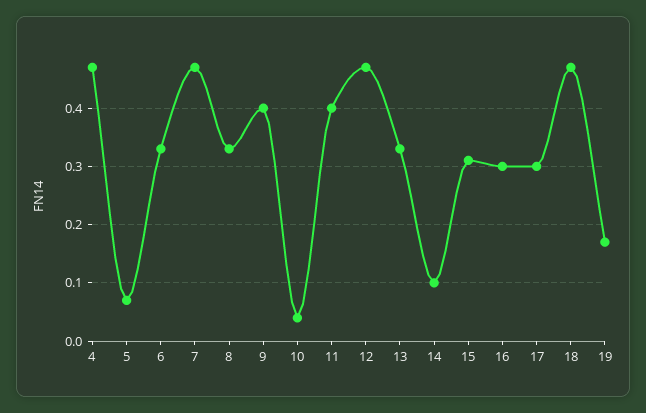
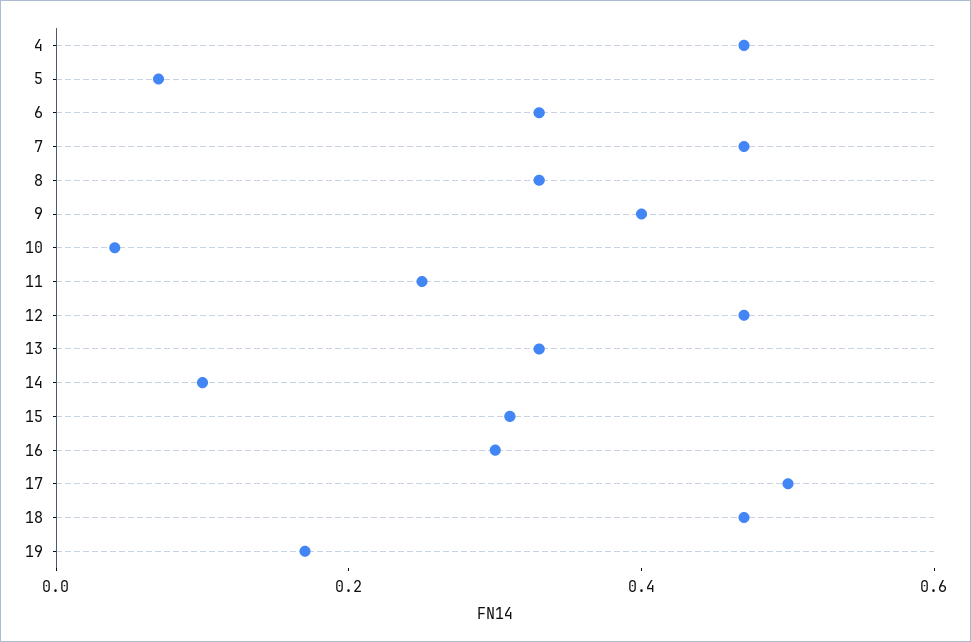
  {
    "4": 0.45,
    "5": 0.05,
    "6": 0.35,
    "7": 0.45,
    "8": 0.35,
    "9": 0.4,
    "10": 0.05,
-   "11": 0.4,
+   "11": 0.25,
    "12": 0.45,
    "13": 0.35,
    "14": 0.1,
    "15": 0.3,
    "16": 0.3,
-   "17": 0.3,
+   "17": 0.5,
    "18": 0.45,
    "19": 0.15
  }

